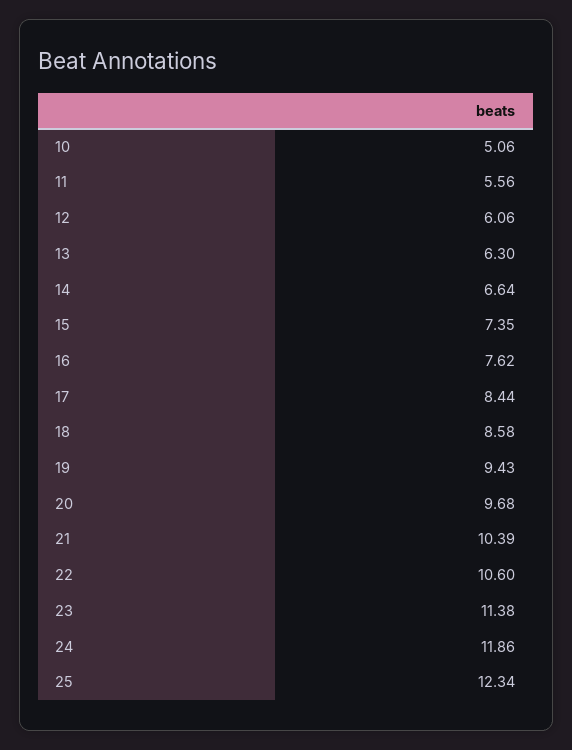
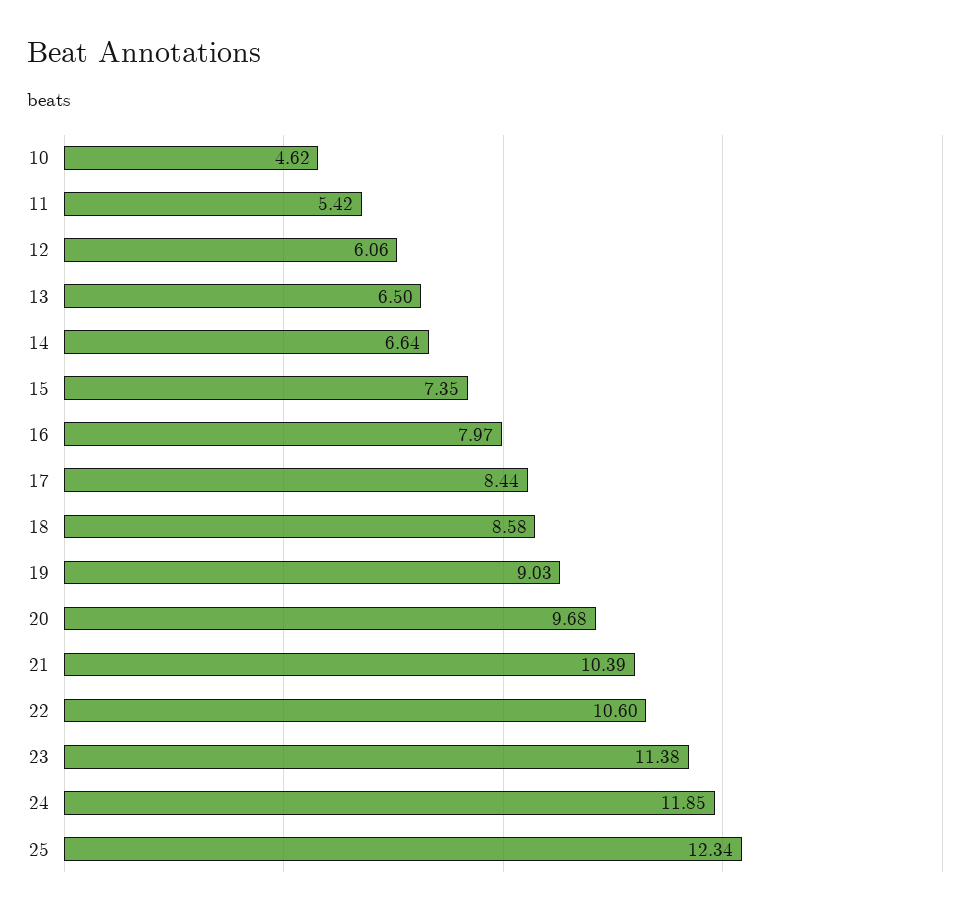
  {
-   "10": 5.06,
+   "10": 4.62,
-   "11": 5.56,
+   "11": 5.42,
    "12": 6.06,
-   "13": 6.3,
+   "13": 6.5,
    "14": 6.64,
    "15": 7.35,
-   "16": 7.62,
+   "16": 7.97,
    "17": 8.44,
    "18": 8.58,
-   "19": 9.43,
+   "19": 9.03,
    "20": 9.68,
    "21": 10.39,
    "22": 10.6,
    "23": 11.38,
-   "24": 11.86,
+   "24": 11.85,
    "25": 12.34
  }

